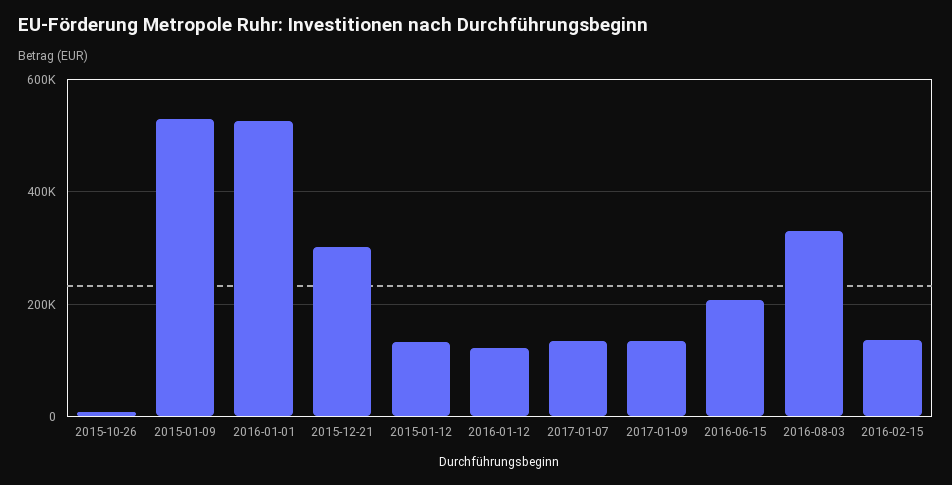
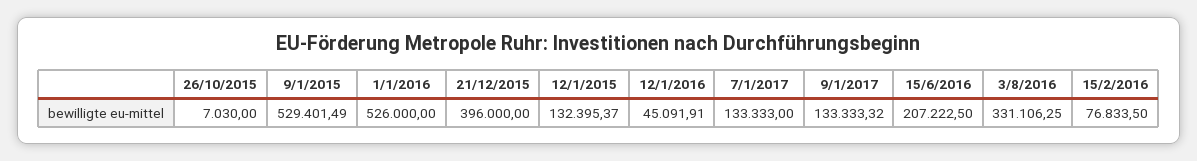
  {
    "2015-10-26": 7030,
    "2015-01-09": 529401.49,
    "2016-01-01": 526000,
-   "2015-12-21": 300000,
+   "2015-12-21": 396000,
    "2015-01-12": 132395.37,
-   "2016-01-12": 120000,
+   "2016-01-12": 45091.91,
    "2017-01-07": 133333,
    "2017-01-09": 133333.32,
    "2016-06-15": 207222.5,
    "2016-08-03": 331106.25,
-   "2016-02-15": 140000
+   "2016-02-15": 76833.5
  }

